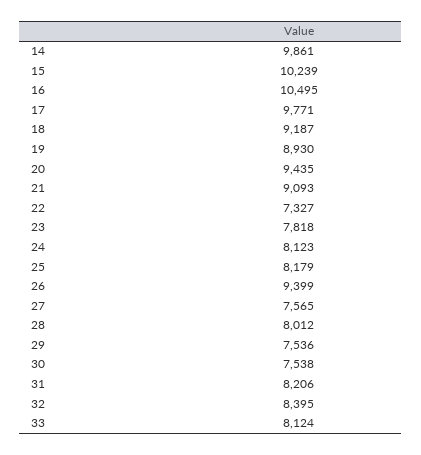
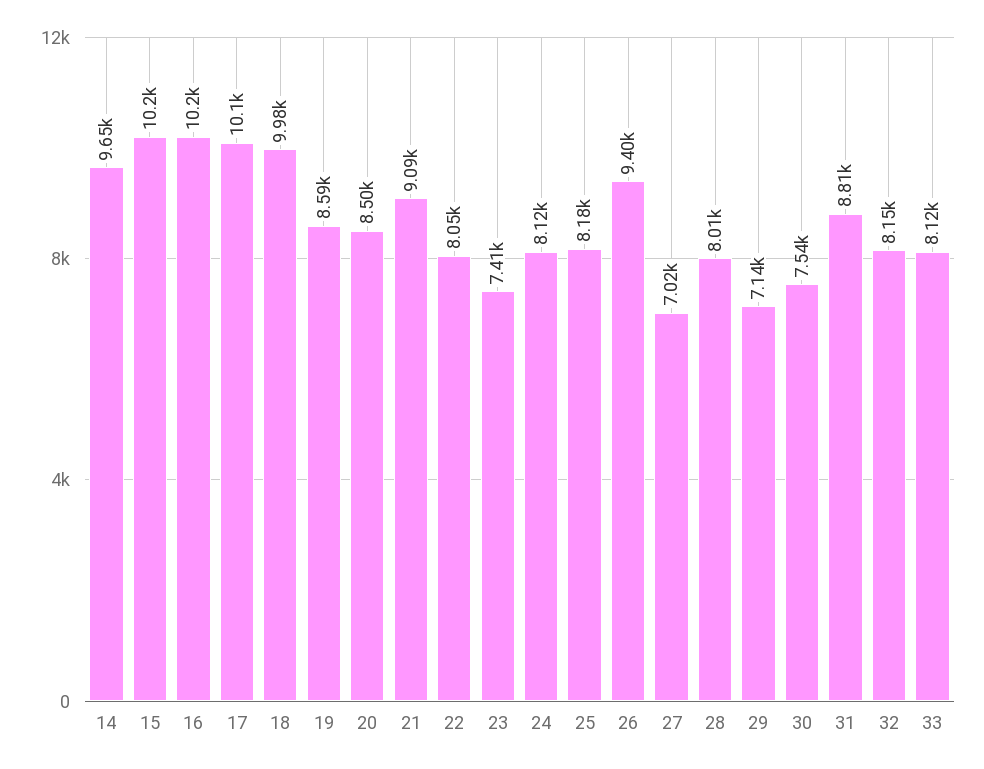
  {
-   "14": 9861,
+   "14": 9650,
    "15": 10239,
-   "16": 10495,
+   "16": 10200,
-   "17": 9771,
+   "17": 10100,
-   "18": 9187,
+   "18": 9980,
-   "19": 8930,
+   "19": 8590,
-   "20": 9435,
+   "20": 8500,
    "21": 9093,
-   "22": 7327,
+   "22": 8050,
-   "23": 7818,
+   "23": 7410,
    "24": 8123,
    "25": 8179,
    "26": 9399,
-   "27": 7565,
+   "27": 7020,
    "28": 8012,
-   "29": 7536,
+   "29": 7140,
    "30": 7538,
-   "31": 8206,
+   "31": 8810,
-   "32": 8395,
+   "32": 8150,
    "33": 8124
  }

